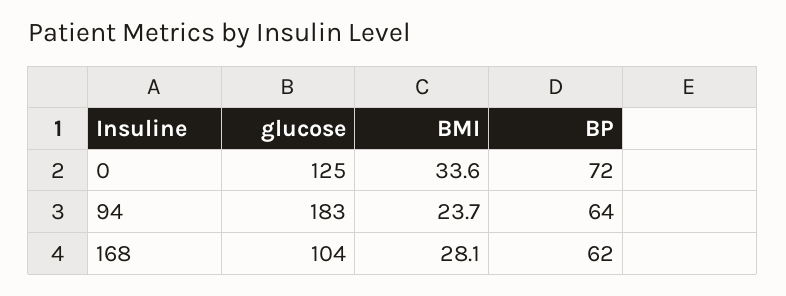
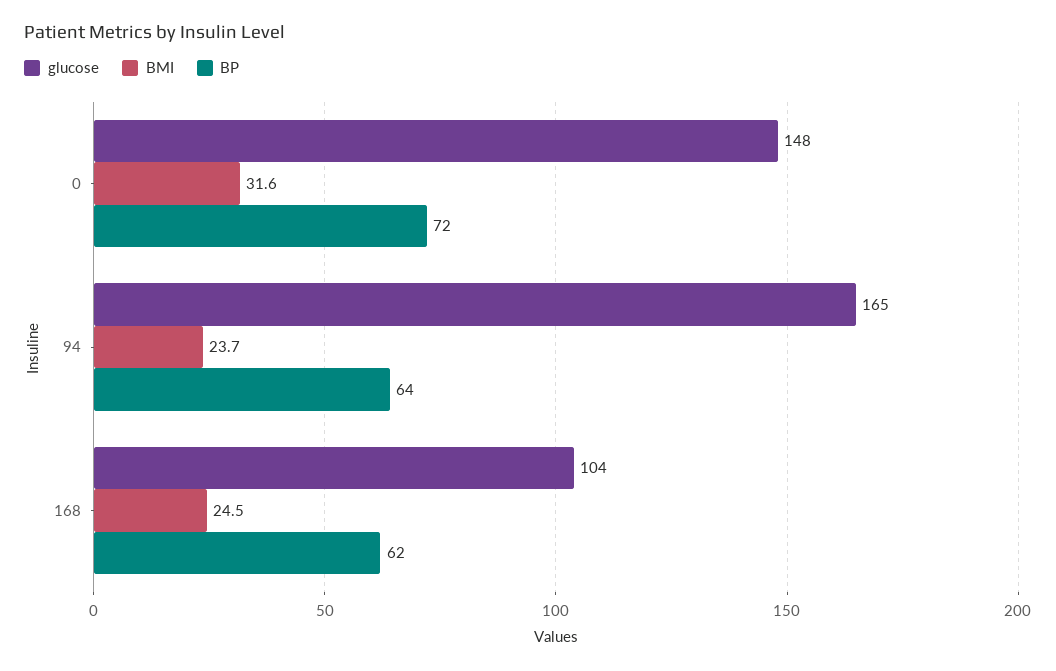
  {
    "glucose": {
-     "0": 125,
+     "0": 148,
-     "94": 183,
+     "94": 165,
      "168": 104
    },
    "BMI": {
-     "0": 33.6,
+     "0": 31.6,
      "94": 23.7,
-     "168": 28.1
+     "168": 24.5
    },
    "BP": {
      "0": 72,
      "94": 64,
      "168": 62
    }
  }

